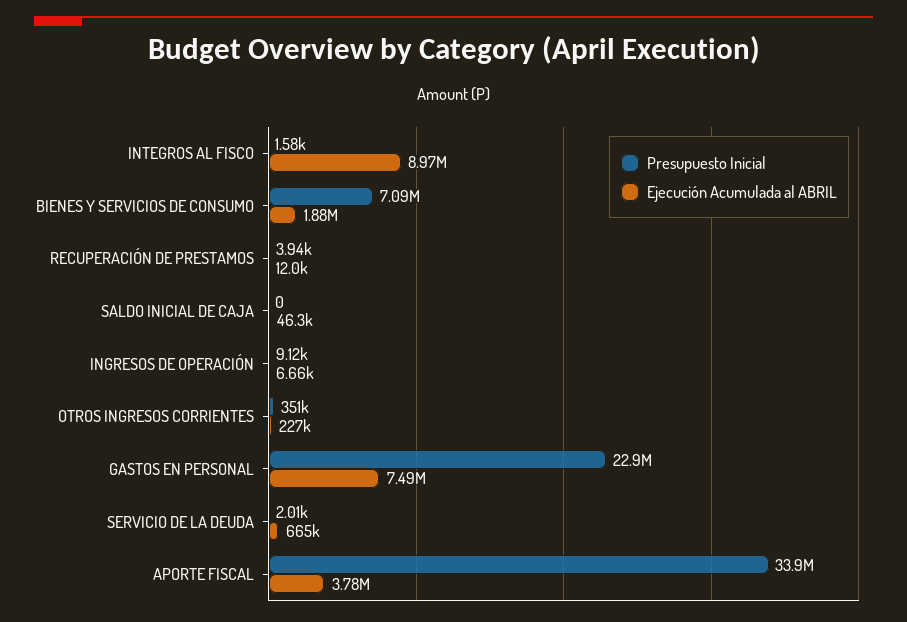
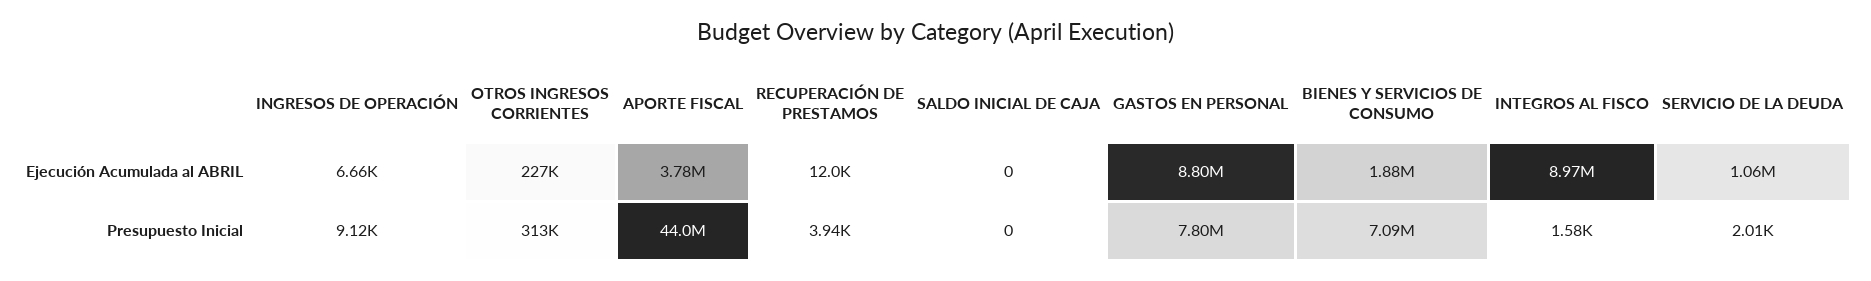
  {
    "Presupuesto Inicial": {
      "INTEGROS AL FISCO": 1580,
      "BIENES Y SERVICIOS DE CONSUMO": 7090000,
      "RECUPERACIÓN DE PRESTAMOS": 3940,
      "SALDO INICIAL DE CAJA": 0,
      "INGRESOS DE OPERACIÓN": 9120,
-     "OTROS INGRESOS CORRIENTES": 351000,
+     "OTROS INGRESOS CORRIENTES": 313000,
-     "GASTOS EN PERSONAL": 22900000,
+     "GASTOS EN PERSONAL": 7800000,
      "SERVICIO DE LA DEUDA": 2010,
-     "APORTE FISCAL": 33900000
+     "APORTE FISCAL": 44000000
    },
    "Ejecución Acumulada al ABRIL": {
      "INTEGROS AL FISCO": 8970000,
      "BIENES Y SERVICIOS DE CONSUMO": 1880000,
      "RECUPERACIÓN DE PRESTAMOS": 12000,
-     "SALDO INICIAL DE CAJA": 46300,
+     "SALDO INICIAL DE CAJA": 0,
      "INGRESOS DE OPERACIÓN": 6660,
      "OTROS INGRESOS CORRIENTES": 227000,
-     "GASTOS EN PERSONAL": 7490000,
+     "GASTOS EN PERSONAL": 8800000,
-     "SERVICIO DE LA DEUDA": 665000,
+     "SERVICIO DE LA DEUDA": 1060000,
      "APORTE FISCAL": 3780000
    }
  }

